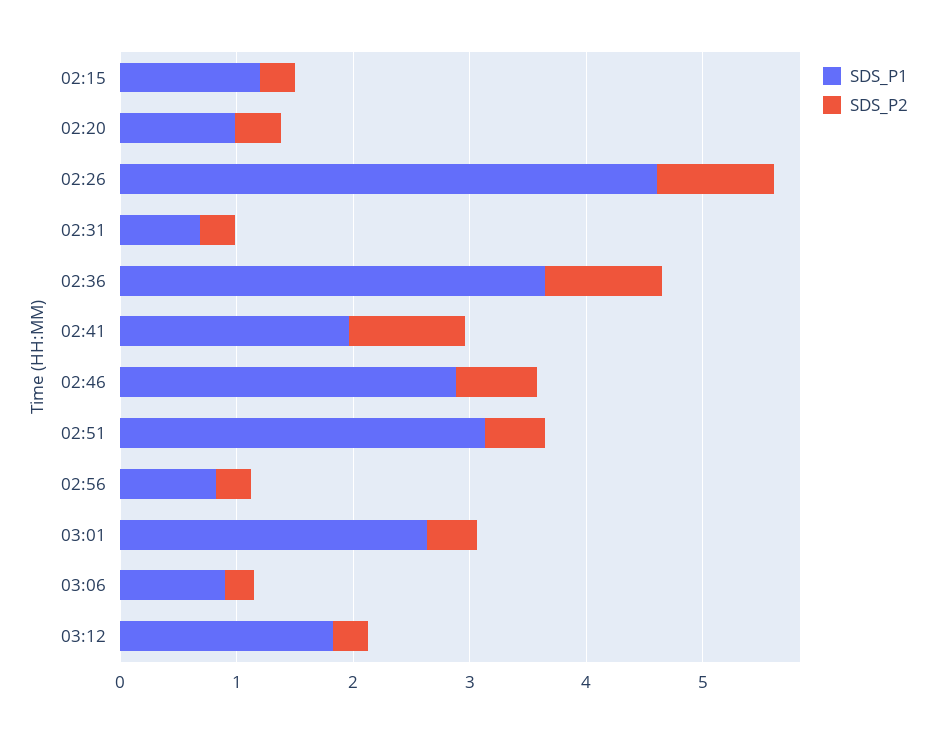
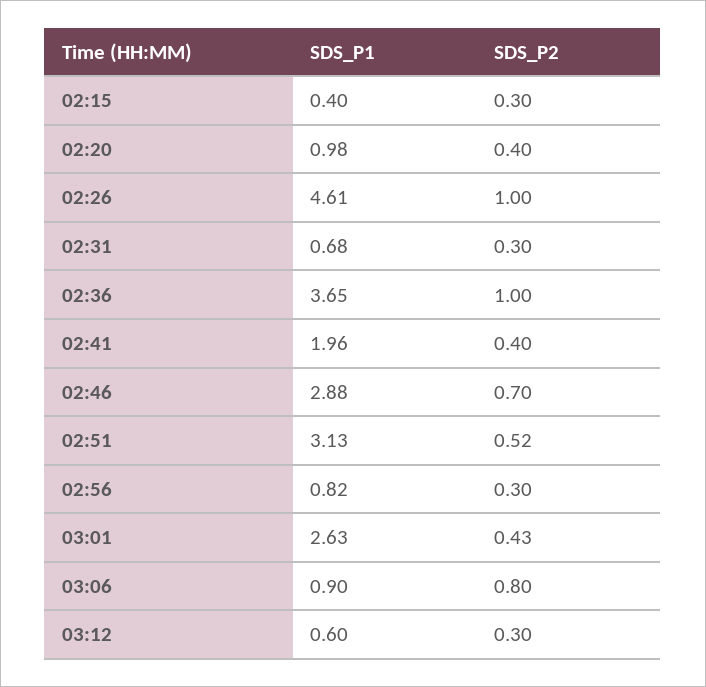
  {
    "SDS_P1": {
-     "02:15": 1.2,
+     "02:15": 0.4,
      "02:20": 0.98,
      "02:26": 4.61,
      "02:31": 0.68,
      "02:36": 3.65,
      "02:41": 1.96,
      "02:46": 2.88,
      "02:51": 3.13,
      "02:56": 0.82,
      "03:01": 2.63,
      "03:06": 0.9,
-     "03:12": 1.8
+     "03:12": 0.6
    },
    "SDS_P2": {
      "02:15": 0.3,
      "02:20": 0.4,
      "02:26": 1,
      "02:31": 0.3,
      "02:36": 1,
-     "02:41": 1,
+     "02:41": 0.4,
      "02:46": 0.7,
      "02:51": 0.52,
      "02:56": 0.3,
      "03:01": 0.43,
-     "03:06": 0.2,
+     "03:06": 0.8,
      "03:12": 0.3
    }
  }

